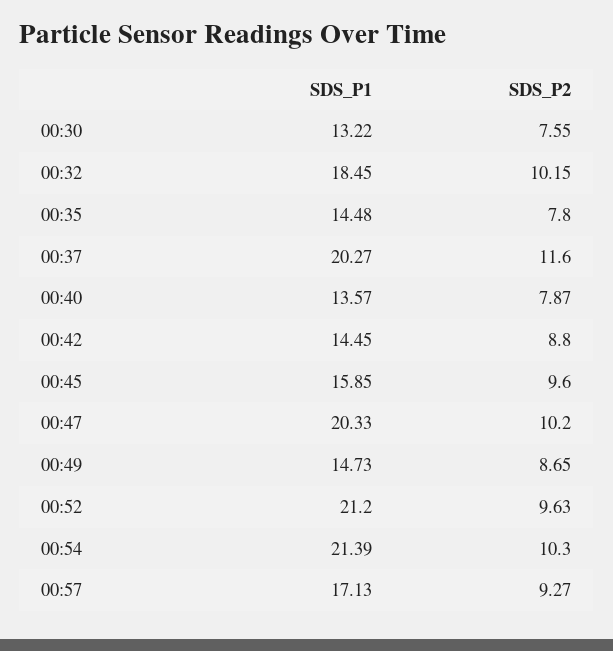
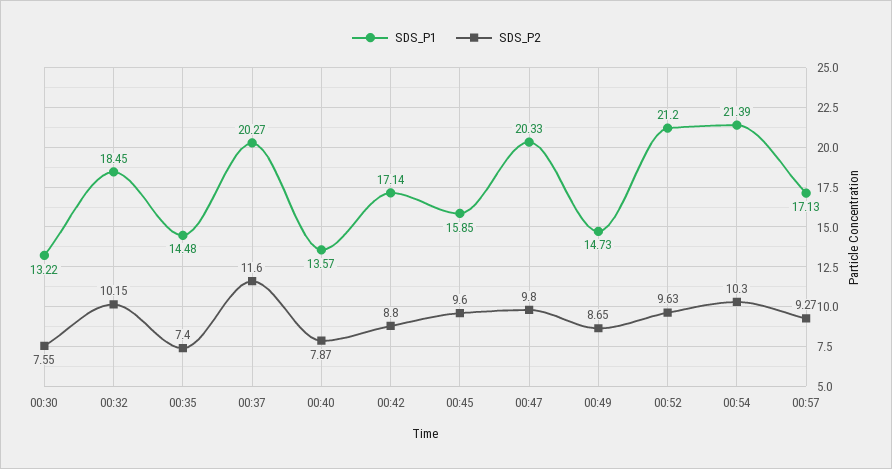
  {
    "SDS_P1": {
      "00:30": 13.22,
      "00:32": 18.45,
      "00:35": 14.48,
      "00:37": 20.27,
      "00:40": 13.57,
-     "00:42": 14.45,
+     "00:42": 17.14,
      "00:45": 15.85,
      "00:47": 20.33,
      "00:49": 14.73,
      "00:52": 21.2,
      "00:54": 21.39,
      "00:57": 17.13
    },
    "SDS_P2": {
      "00:30": 7.55,
      "00:32": 10.15,
-     "00:35": 7.8,
+     "00:35": 7.4,
      "00:37": 11.6,
      "00:40": 7.87,
      "00:42": 8.8,
      "00:45": 9.6,
-     "00:47": 10.2,
+     "00:47": 9.8,
      "00:49": 8.65,
      "00:52": 9.63,
      "00:54": 10.3,
      "00:57": 9.27
    }
  }

